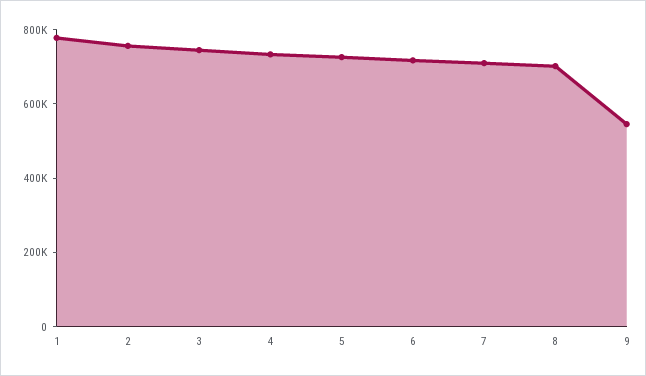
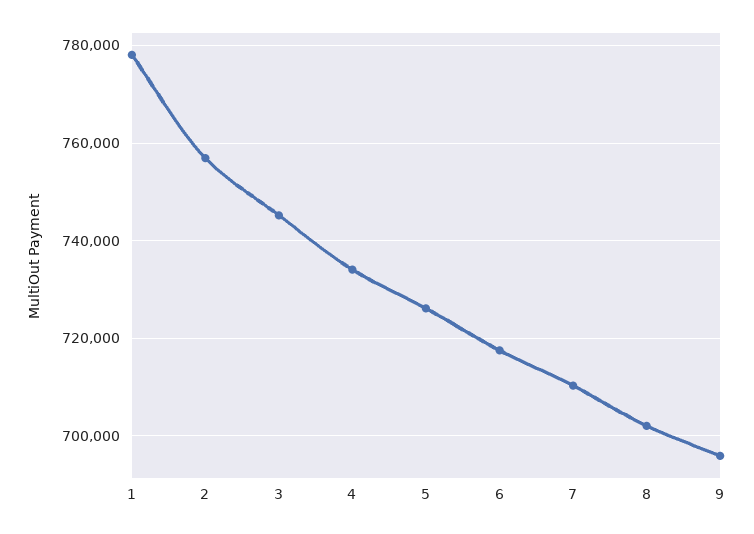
  {
    "1": 778000,
    "2": 756000,
    "3": 746000,
    "4": 734000,
    "5": 726000,
    "6": 718000,
    "7": 710000,
    "8": 702000,
-   "9": 550000
+   "9": 696000
  }

